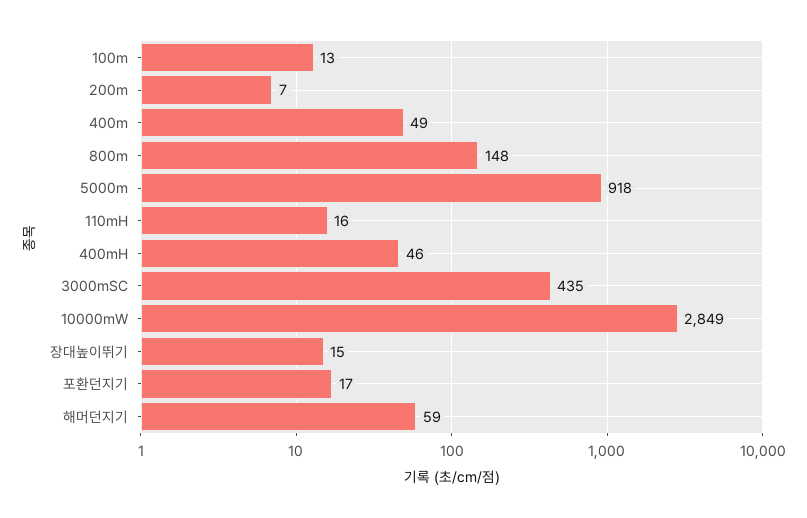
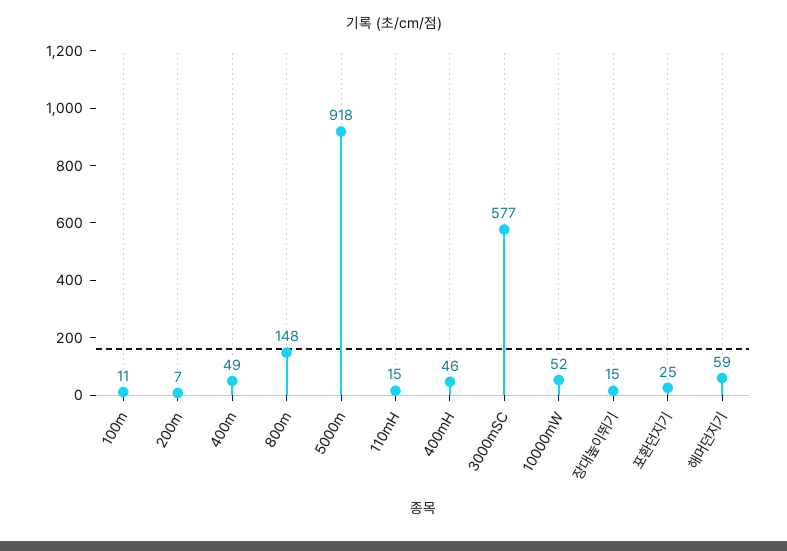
  {
-   "100m": 13,
+   "100m": 11,
    "200m": 7,
    "400m": 49,
    "800m": 148,
    "5000m": 918,
-   "110mH": 16,
+   "110mH": 15,
    "400mH": 46,
-   "3000mSC": 435,
+   "3000mSC": 577,
-   "10000mW": 2849,
+   "10000mW": 52,
    "장대높이뛰기": 15,
-   "포환던지기": 17,
+   "포환던지기": 25,
    "해머던지기": 59
  }

